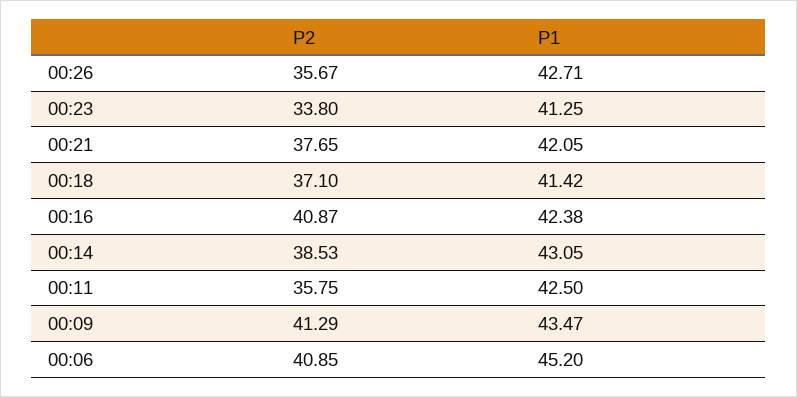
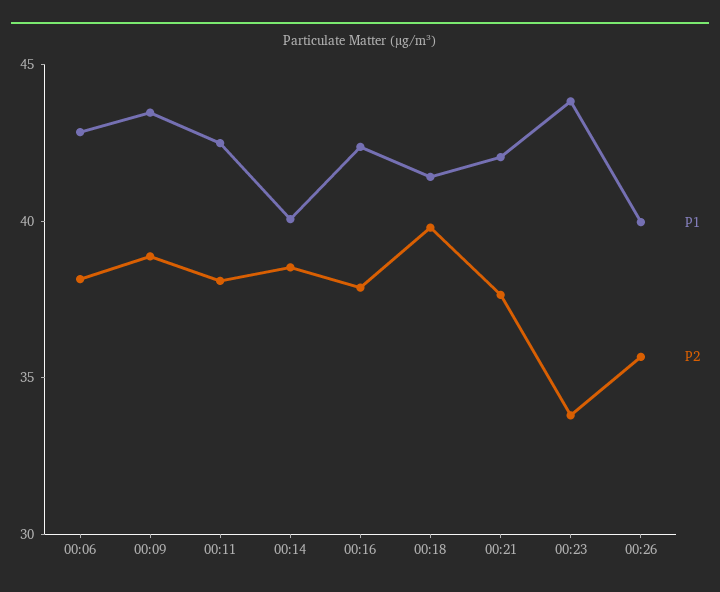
  {
    "P2": {
      "00:26": 35.67,
      "00:23": 33.8,
      "00:21": 37.65,
-     "00:18": 37.1,
+     "00:18": 40,
-     "00:16": 40.87,
+     "00:16": 38,
      "00:14": 38.53,
-     "00:11": 35.75,
+     "00:11": 38,
-     "00:09": 41.29,
+     "00:09": 39,
-     "00:06": 40.85
+     "00:06": 38
    },
    "P1": {
-     "00:26": 42.71,
+     "00:26": 40,
-     "00:23": 41.25,
+     "00:23": 44,
      "00:21": 42.05,
      "00:18": 41.42,
      "00:16": 42.38,
-     "00:14": 43.05,
+     "00:14": 40,
      "00:11": 42.5,
      "00:09": 43.47,
-     "00:06": 45.2
+     "00:06": 43
    }
  }

